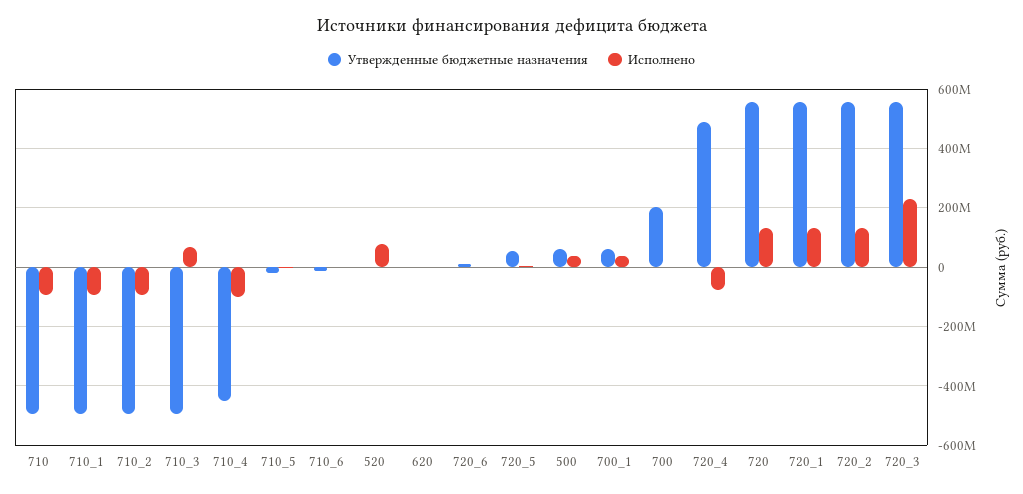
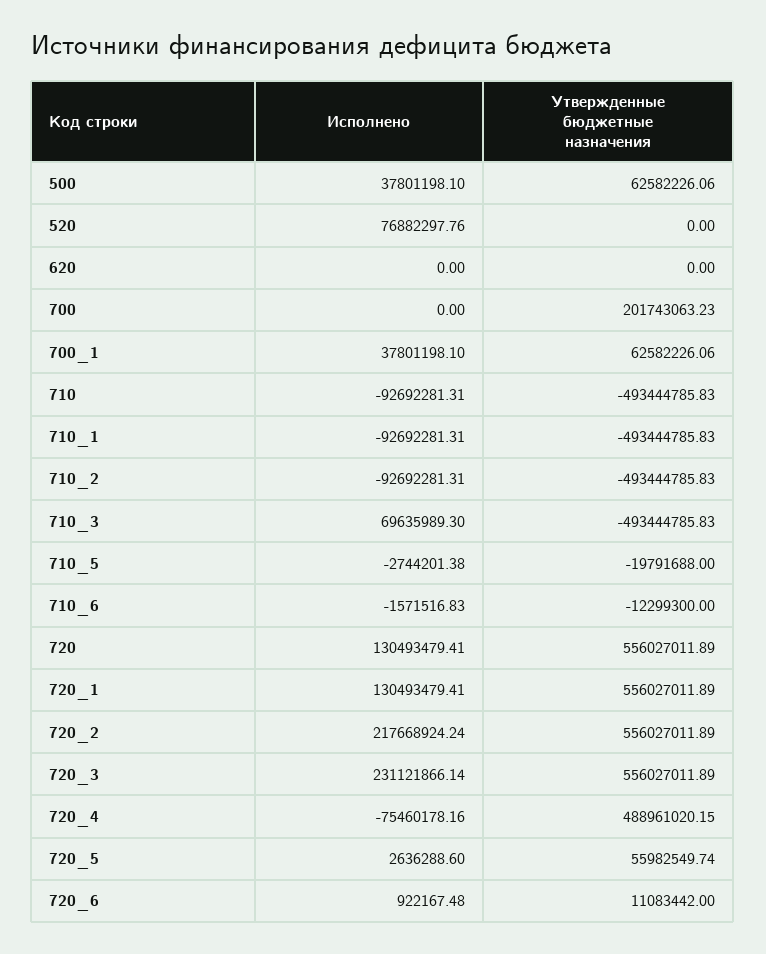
  {
    "Утвержденные бюджетные назначения": {
      "710": -493444785.83,
      "710_1": -493444785.83,
      "710_2": -493444785.83,
      "710_3": -493444785.83,
-     "710_4": -450000000,
      "710_5": -19791688,
      "710_6": -12299300,
      "520": 0,
      "620": 0,
      "720_6": 11083442,
      "720_5": 55982549.74,
      "500": 62582226.06,
      "700_1": 62582226.06,
      "700": 201743063.23,
      "720_4": 488961020.15,
      "720": 556027011.89,
      "720_1": 556027011.89,
      "720_2": 556027011.89,
      "720_3": 556027011.89
    },
    "Исполнено": {
      "710": -92692281.31,
      "710_1": -92692281.31,
      "710_2": -92692281.31,
      "710_3": 69635989.3,
-     "710_4": -100000000,
      "710_5": -2744201.38,
      "710_6": -1571516.83,
      "520": 76882297.76,
      "620": 0,
      "720_6": 922167.48,
      "720_5": 2636288.6,
      "500": 37801198.1,
      "700_1": 37801198.1,
      "700": 0,
      "720_4": -75460178.16,
      "720": 130493479.41,
      "720_1": 130493479.41,
-     "720_2": 125000000,
+     "720_2": 217668924.24,
      "720_3": 231121866.14
    }
  }

